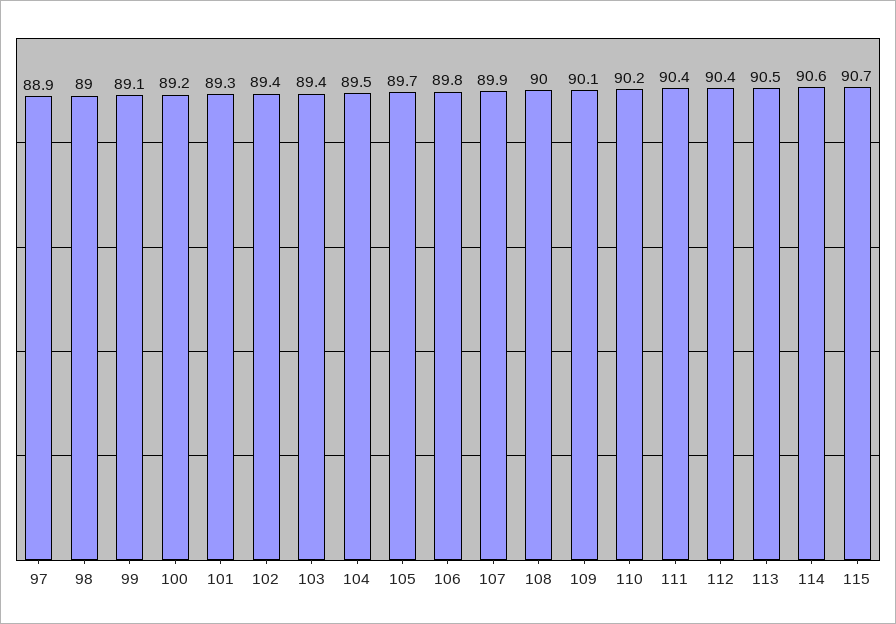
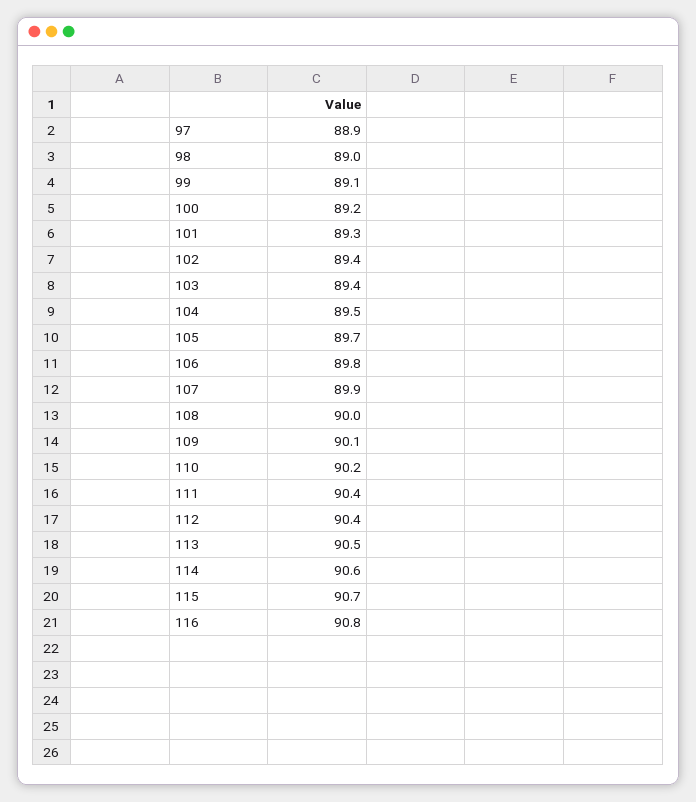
  {
    "97": 88.9,
    "98": 89,
    "99": 89.1,
    "100": 89.2,
    "101": 89.3,
    "102": 89.4,
    "103": 89.4,
    "104": 89.5,
    "105": 89.7,
    "106": 89.8,
    "107": 89.9,
    "108": 90,
    "109": 90.1,
    "110": 90.2,
    "111": 90.4,
    "112": 90.4,
    "113": 90.5,
    "114": 90.6,
-   "115": 90.7
+   "115": 90.7,
+   "116": 90.8
  }

